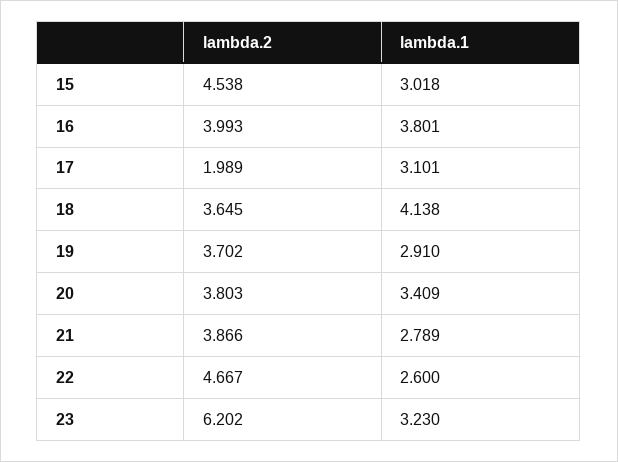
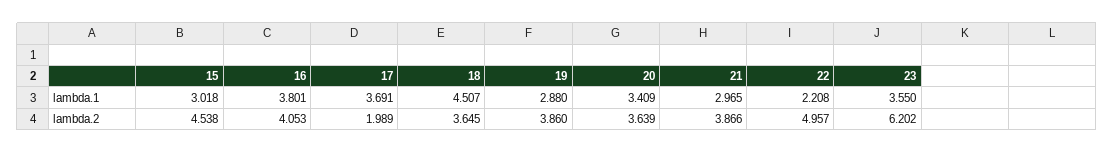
  {
    "lambda.2": {
      "15": 4.538,
-     "16": 3.993,
+     "16": 4.053,
      "17": 1.989,
      "18": 3.645,
-     "19": 3.702,
+     "19": 3.86,
-     "20": 3.803,
+     "20": 3.639,
      "21": 3.866,
-     "22": 4.667,
+     "22": 4.957,
      "23": 6.202
    },
    "lambda.1": {
      "15": 3.018,
      "16": 3.801,
-     "17": 3.101,
+     "17": 3.691,
-     "18": 4.138,
+     "18": 4.507,
-     "19": 2.91,
+     "19": 2.88,
      "20": 3.409,
-     "21": 2.789,
+     "21": 2.965,
-     "22": 2.6,
+     "22": 2.208,
-     "23": 3.23
+     "23": 3.55
    }
  }

